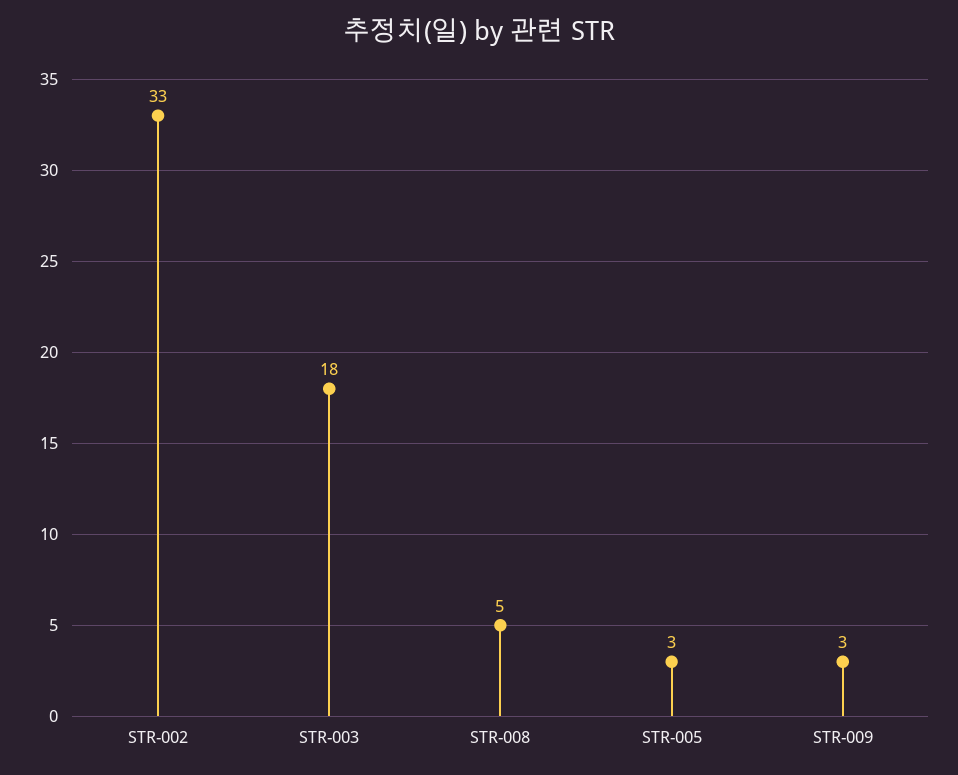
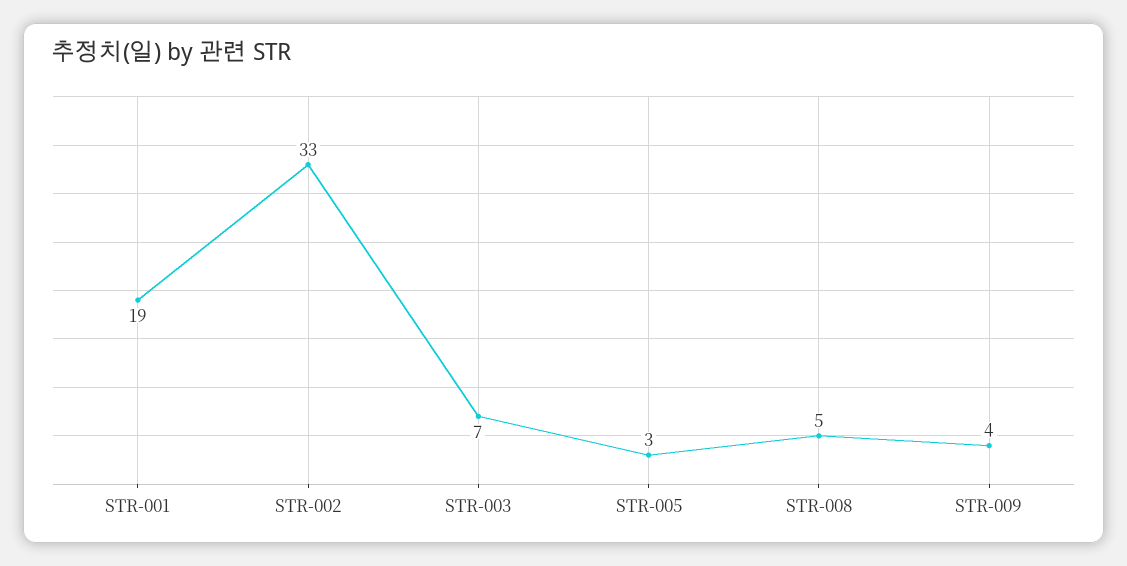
  {
    "STR-002": 33,
-   "STR-003": 18,
+   "STR-003": 7,
    "STR-008": 5,
    "STR-005": 3,
-   "STR-009": 3
+   "STR-009": 4,
+   "STR-001": 19
  }

